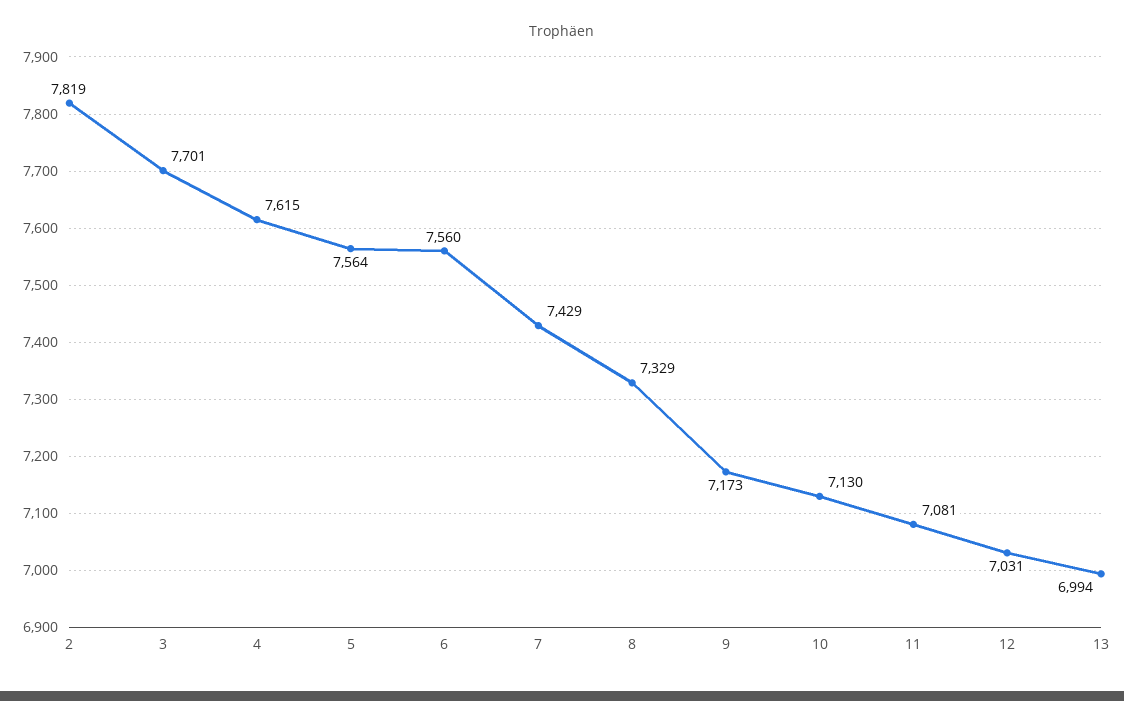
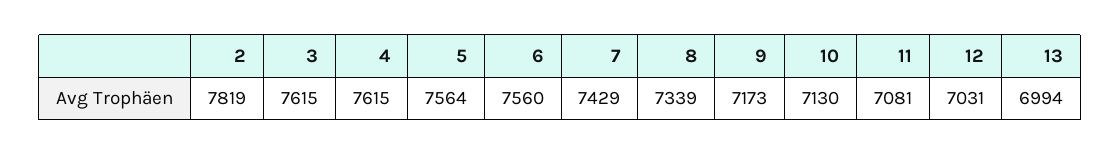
  {
    "2": 7819,
-   "3": 7701,
+   "3": 7615,
    "4": 7615,
    "5": 7564,
    "6": 7560,
    "7": 7429,
-   "8": 7329,
+   "8": 7339,
    "9": 7173,
    "10": 7130,
    "11": 7081,
    "12": 7031,
    "13": 6994
  }

